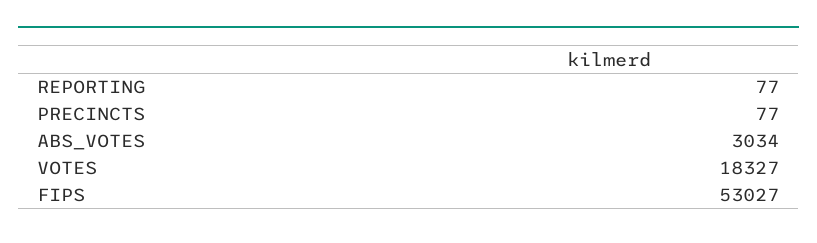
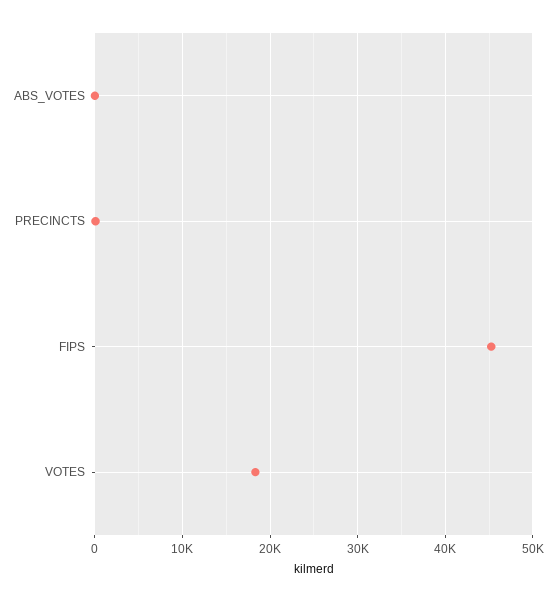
  {
-   "REPORTING": 77,
    "PRECINCTS": 77,
-   "ABS_VOTES": 3034,
+   "ABS_VOTES": 0,
    "VOTES": 18327,
-   "FIPS": 53027
+   "FIPS": 45000
  }

